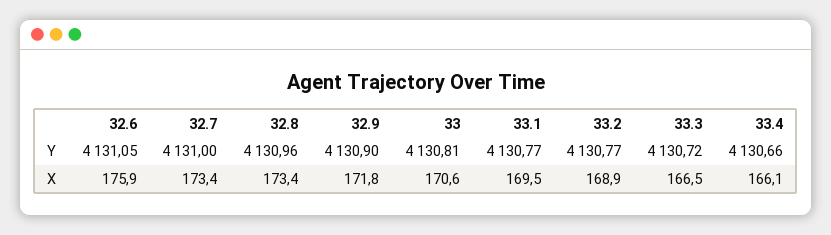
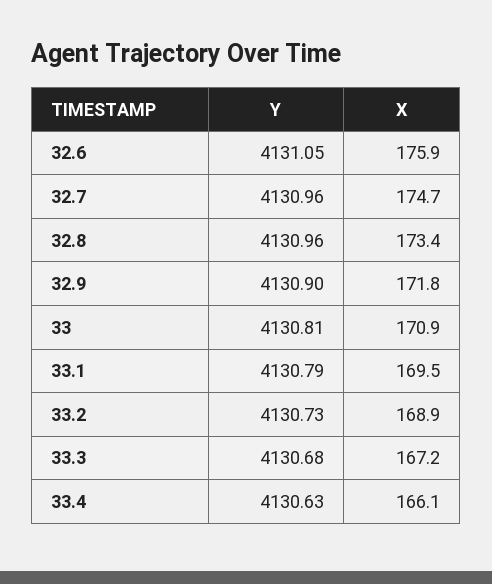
  {
    "32.6": {
      "Y": 4131.05,
      "X": 175.9
    },
    "32.7": {
-     "Y": 4131,
+     "Y": 4130.96,
-     "X": 173.4
+     "X": 174.7
    },
    "32.8": {
      "Y": 4130.96,
      "X": 173.4
    },
    "32.9": {
      "Y": 4130.9,
      "X": 171.8
    },
    "33": {
      "Y": 4130.81,
-     "X": 170.6
+     "X": 170.9
    },
    "33.1": {
-     "Y": 4130.77,
+     "Y": 4130.79,
      "X": 169.5
    },
    "33.2": {
-     "Y": 4130.77,
+     "Y": 4130.73,
      "X": 168.9
    },
    "33.3": {
-     "Y": 4130.72,
+     "Y": 4130.68,
-     "X": 166.5
+     "X": 167.2
    },
    "33.4": {
-     "Y": 4130.66,
+     "Y": 4130.63,
      "X": 166.1
    }
  }

